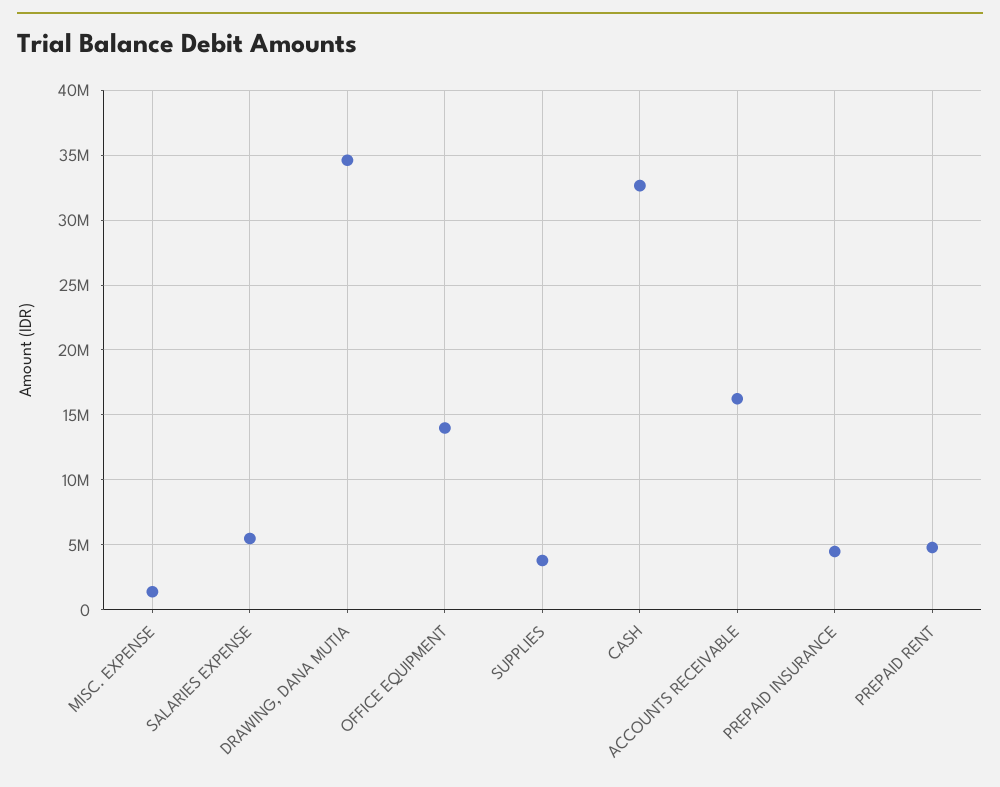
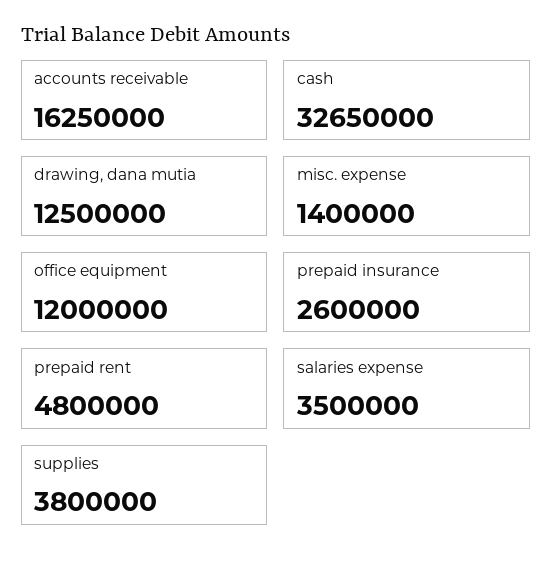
  {
    "MISC. EXPENSE": 1400000,
-   "SALARIES EXPENSE": 5500000,
+   "SALARIES EXPENSE": 3500000,
-   "DRAWING, DANA MUTIA": 34500000,
+   "DRAWING, DANA MUTIA": 12500000,
-   "OFFICE EQUIPMENT": 14000000,
+   "OFFICE EQUIPMENT": 12000000,
    "SUPPLIES": 3800000,
    "CASH": 32650000,
    "ACCOUNTS RECEIVABLE": 16250000,
-   "PREPAID INSURANCE": 4500000,
+   "PREPAID INSURANCE": 2600000,
    "PREPAID RENT": 4800000
  }

